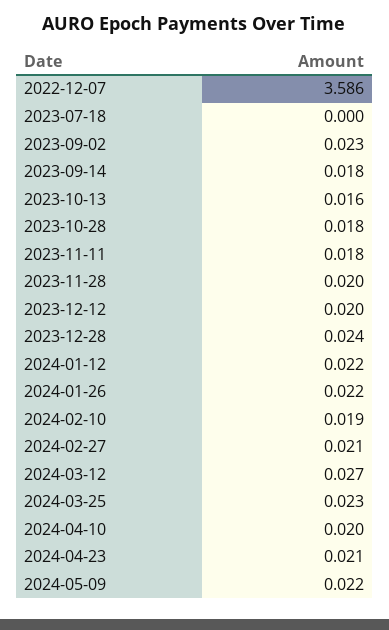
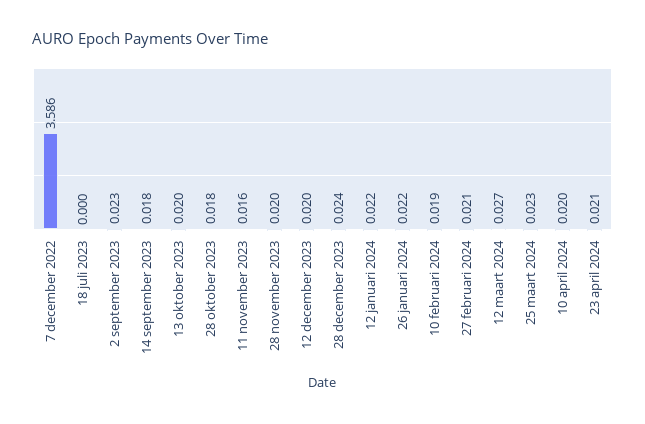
  {
    "2022-12-07": 3.586,
    "2023-07-18": 0,
    "2023-09-02": 0.023,
    "2023-09-14": 0.018,
-   "2023-10-13": 0.016,
+   "2023-10-13": 0.02,
    "2023-10-28": 0.018,
-   "2023-11-11": 0.018,
+   "2023-11-11": 0.016,
    "2023-11-28": 0.02,
    "2023-12-12": 0.02,
    "2023-12-28": 0.024,
    "2024-01-12": 0.022,
    "2024-01-26": 0.022,
    "2024-02-10": 0.019,
    "2024-02-27": 0.021,
    "2024-03-12": 0.027,
    "2024-03-25": 0.023,
    "2024-04-10": 0.02,
-   "2024-04-23": 0.021,
+   "2024-04-23": 0.021
-   "2024-05-09": 0.022
  }

